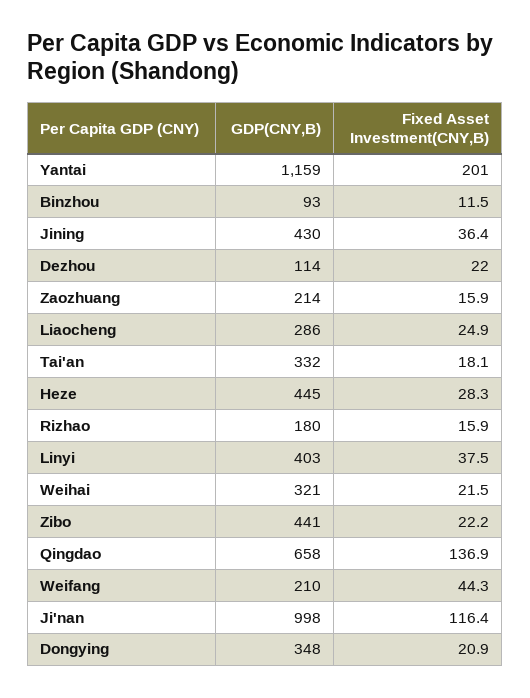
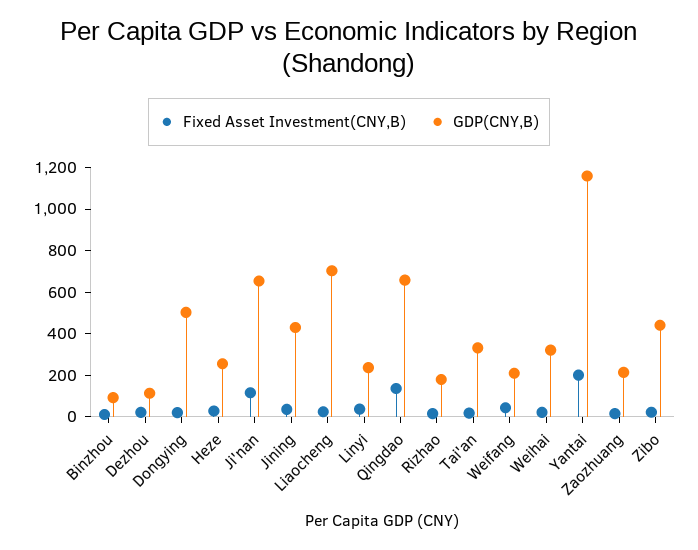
  {
    "GDP(CNY,B)": {
      "Yantai": 1159,
      "Binzhou": 93,
      "Jining": 430,
      "Dezhou": 114,
      "Zaozhuang": 214,
-     "Liaocheng": 286,
+     "Liaocheng": 700,
      "Tai'an": 332,
-     "Heze": 445,
+     "Heze": 250,
      "Rizhao": 180,
-     "Linyi": 403,
+     "Linyi": 250,
      "Weihai": 321,
      "Zibo": 441,
      "Qingdao": 658,
      "Weifang": 210,
-     "Ji'nan": 998,
+     "Ji'nan": 650,
-     "Dongying": 348
+     "Dongying": 500
    },
    "Fixed Asset Investment(CNY,B)": {
      "Yantai": 201,
      "Binzhou": 11.5,
      "Jining": 36.4,
      "Dezhou": 22,
      "Zaozhuang": 15.9,
      "Liaocheng": 24.9,
      "Tai'an": 18.1,
      "Heze": 28.3,
      "Rizhao": 15.9,
      "Linyi": 37.5,
      "Weihai": 21.5,
      "Zibo": 22.2,
      "Qingdao": 136.9,
      "Weifang": 44.3,
      "Ji'nan": 116.4,
      "Dongying": 20.9
    }
  }

